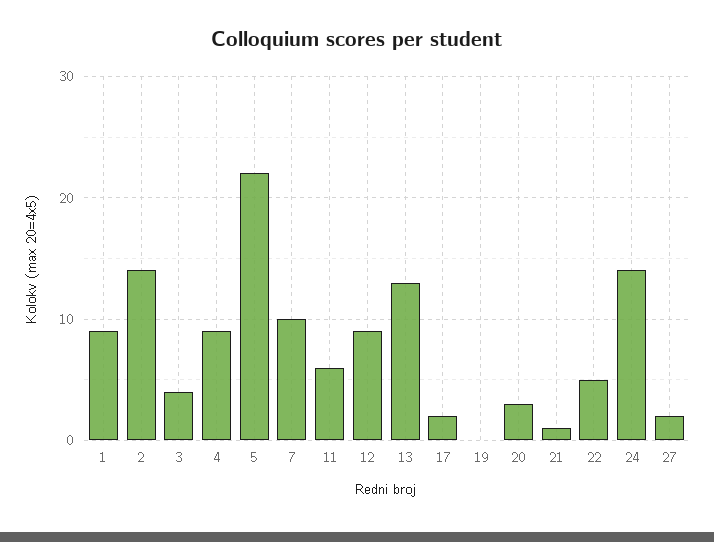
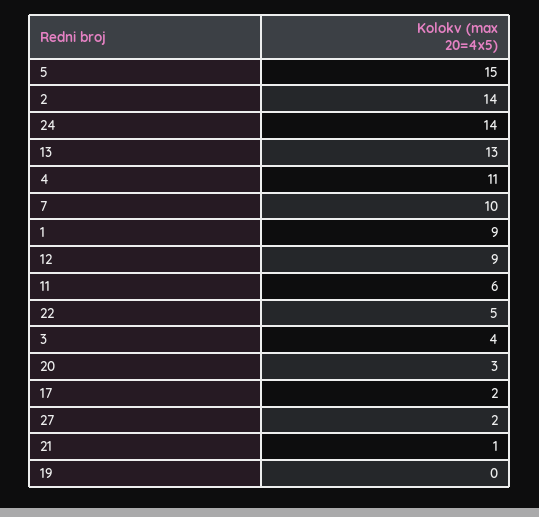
  {
    "1": 9,
    "2": 14,
    "3": 4,
-   "4": 9,
+   "4": 11,
-   "5": 22,
+   "5": 15,
    "7": 10,
    "11": 6,
    "12": 9,
    "13": 13,
    "17": 2,
    "19": 0,
    "20": 3,
    "21": 1,
    "22": 5,
    "24": 14,
    "27": 2
  }

